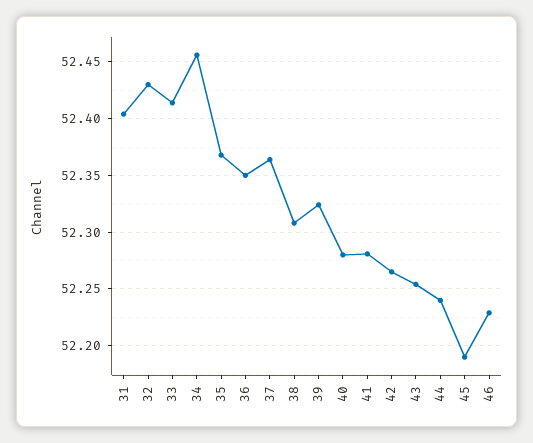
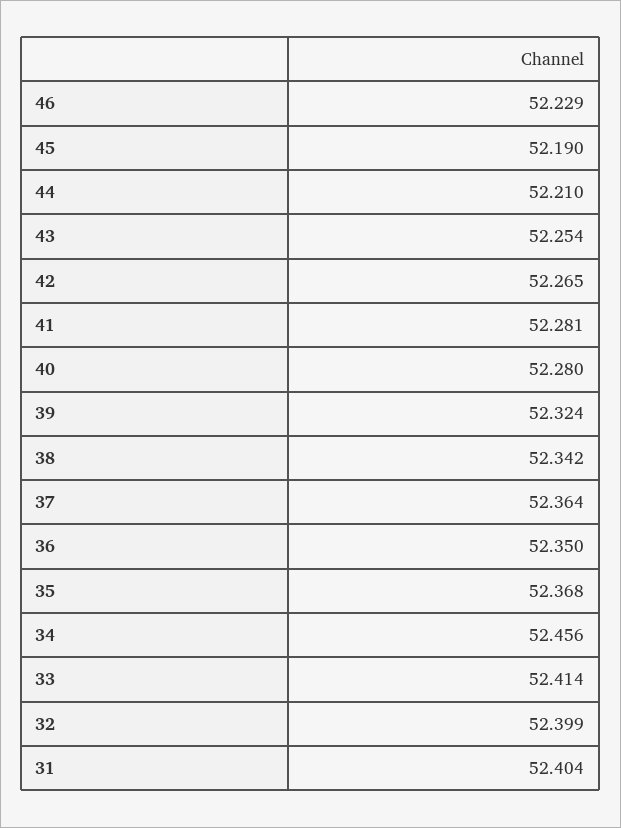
  {
    "31": 52.404,
-   "32": 52.43,
+   "32": 52.399,
    "33": 52.414,
    "34": 52.456,
    "35": 52.368,
    "36": 52.35,
    "37": 52.364,
-   "38": 52.31,
+   "38": 52.342,
    "39": 52.324,
    "40": 52.28,
    "41": 52.281,
    "42": 52.265,
    "43": 52.254,
-   "44": 52.24,
+   "44": 52.21,
    "45": 52.19,
    "46": 52.229
  }

